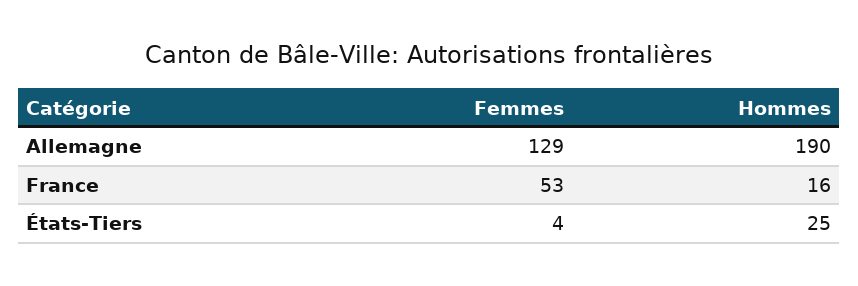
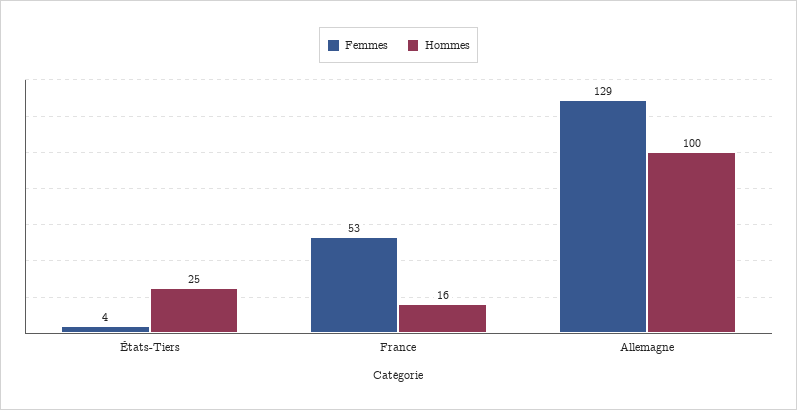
  {
    "Femmes": {
      "Allemagne": 129,
      "France": 53,
      "États-Tiers": 4
    },
    "Hommes": {
-     "Allemagne": 190,
+     "Allemagne": 100,
      "France": 16,
      "États-Tiers": 25
    }
  }

